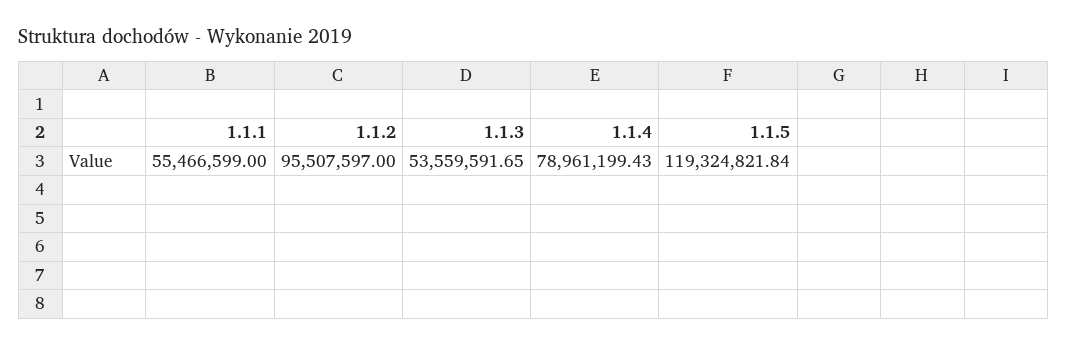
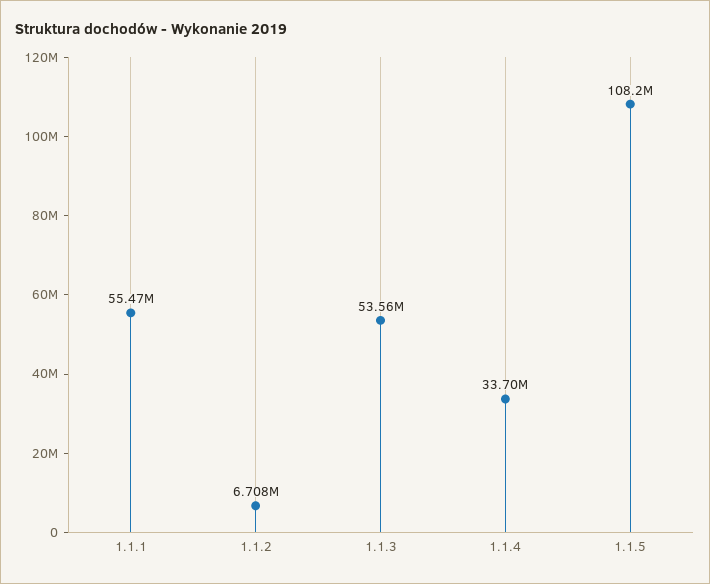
  {
    "1.1.1": 55466599,
-   "1.1.2": 95507597,
+   "1.1.2": 6708000,
    "1.1.3": 53559591.65,
-   "1.1.4": 78961199.43,
+   "1.1.4": 33700000,
-   "1.1.5": 119324821.84
+   "1.1.5": 108200000
  }

